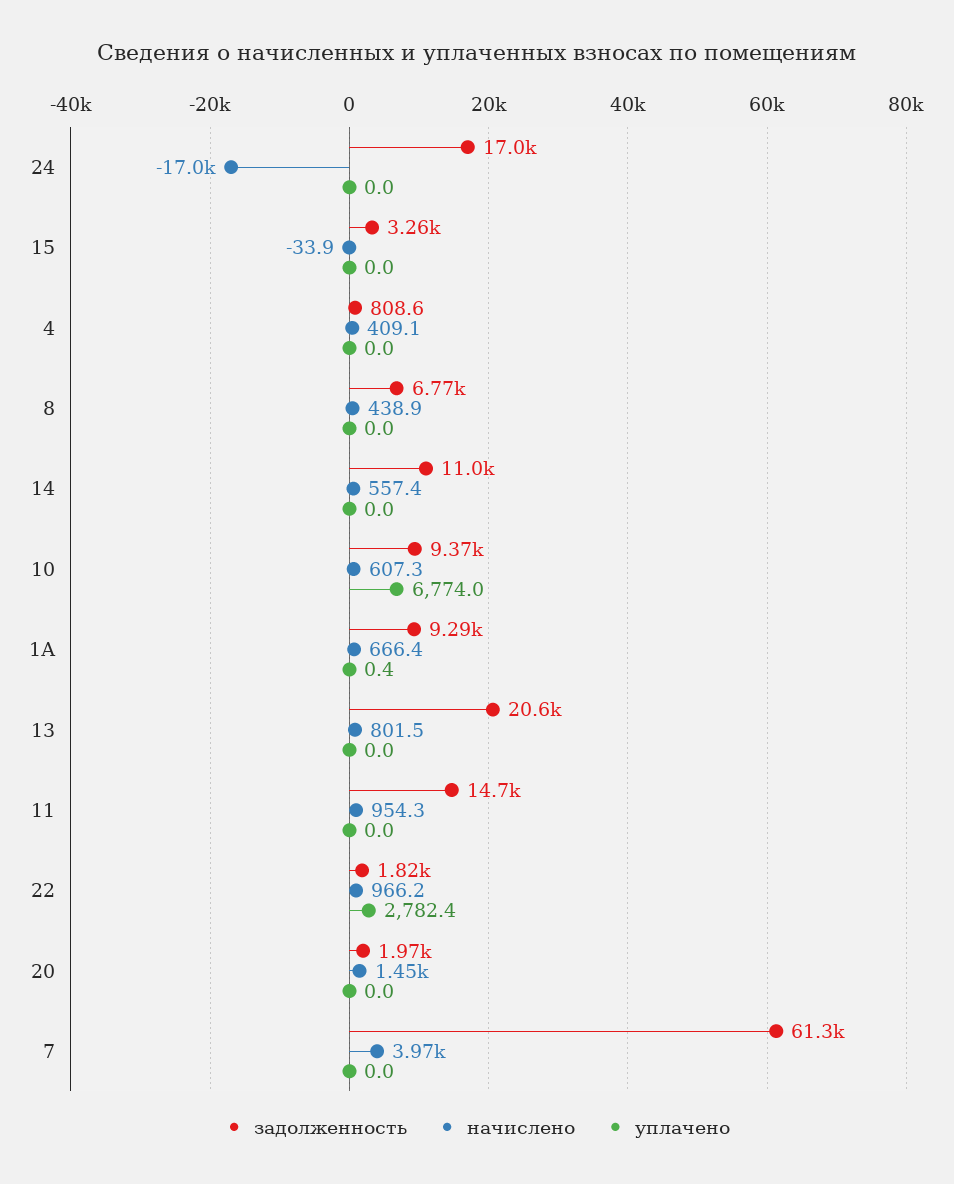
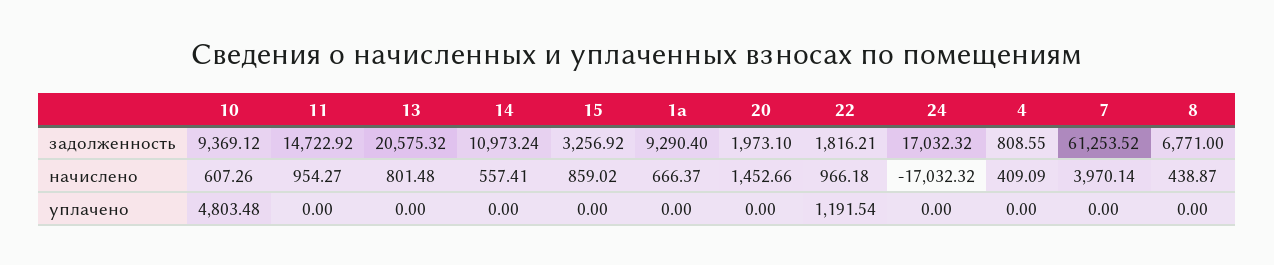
  {
    "задолженность": {
      "24": 17032.32,
      "15": 3256.92,
      "4": 808.55,
      "8": 6771,
      "14": 10973.24,
      "10": 9369.12,
      "1А": 9290.4,
      "13": 20575.32,
      "11": 14722.92,
      "22": 1816.21,
      "20": 1973.1,
      "7": 61253.52
    },
    "начислено": {
      "24": -17032.32,
-     "15": -33.9,
+     "15": 859.02,
      "4": 409.09,
      "8": 438.87,
      "14": 557.41,
      "10": 607.26,
      "1А": 666.37,
      "13": 801.48,
      "11": 954.27,
      "22": 966.18,
      "20": 1452.66,
      "7": 3970.14
    },
    "уплачено": {
      "24": 0,
      "15": 0,
      "4": 0,
      "8": 0,
      "14": 0,
-     "10": 6774,
+     "10": 4803.48,
-     "1А": 0.4,
+     "1А": 0,
      "13": 0,
      "11": 0,
-     "22": 2782.4,
+     "22": 1191.54,
      "20": 0,
      "7": 0
    }
  }

